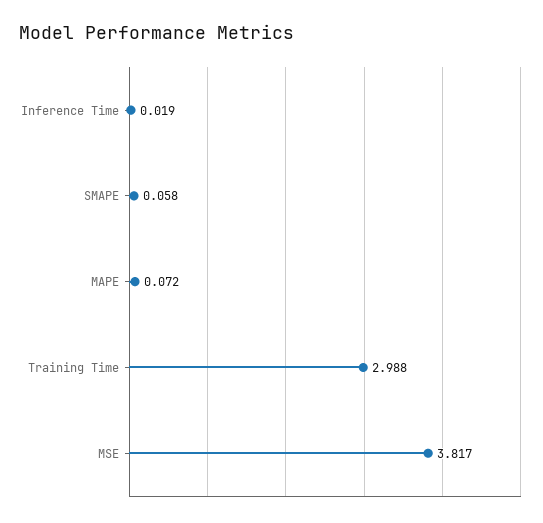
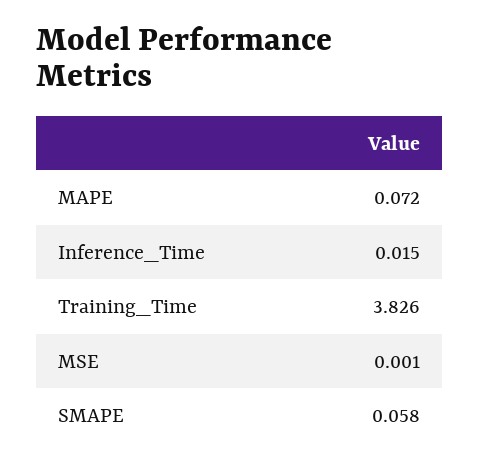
  {
-   "Inference Time": 0.019,
+   "Inference Time": 0.015,
    "SMAPE": 0.058,
    "MAPE": 0.072,
-   "Training Time": 2.988,
+   "Training Time": 3.826,
-   "MSE": 3.817
+   "MSE": 0.001
  }

